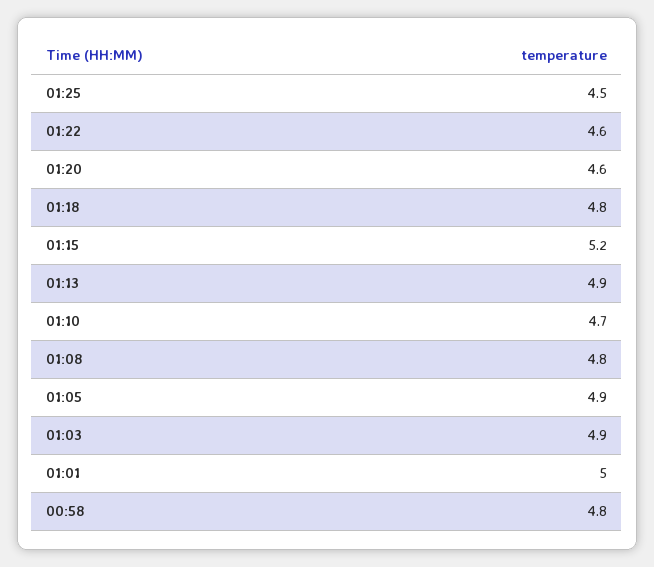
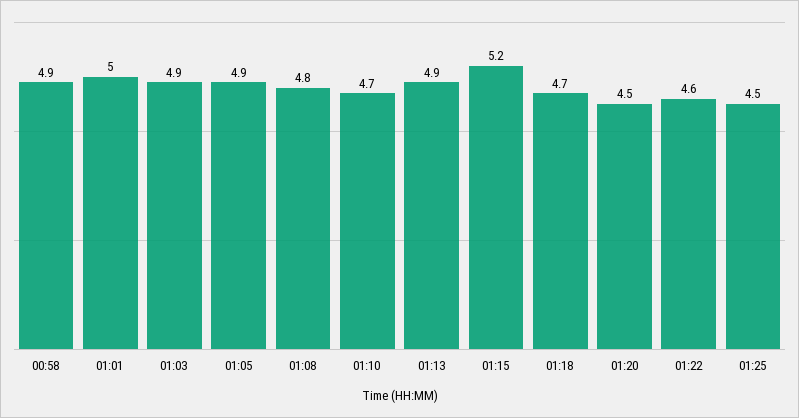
  {
    "01:25": 4.5,
    "01:22": 4.6,
-   "01:20": 4.6,
+   "01:20": 4.5,
-   "01:18": 4.8,
+   "01:18": 4.7,
    "01:15": 5.2,
    "01:13": 4.9,
    "01:10": 4.7,
    "01:08": 4.8,
    "01:05": 4.9,
    "01:03": 4.9,
    "01:01": 5,
-   "00:58": 4.8
+   "00:58": 4.9
  }

